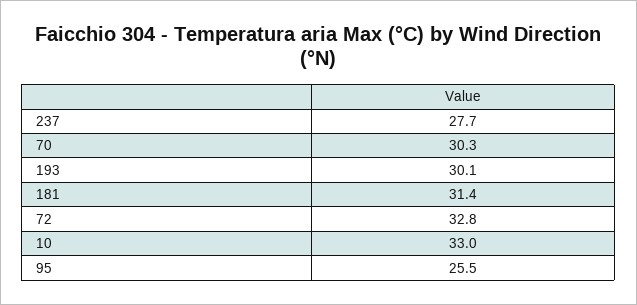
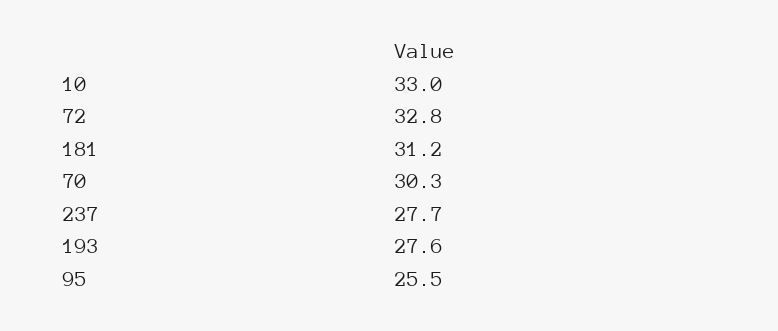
  {
    "237": 27.7,
    "70": 30.3,
-   "193": 30.1,
+   "193": 27.6,
-   "181": 31.4,
+   "181": 31.2,
    "72": 32.8,
    "10": 33,
    "95": 25.5
  }

